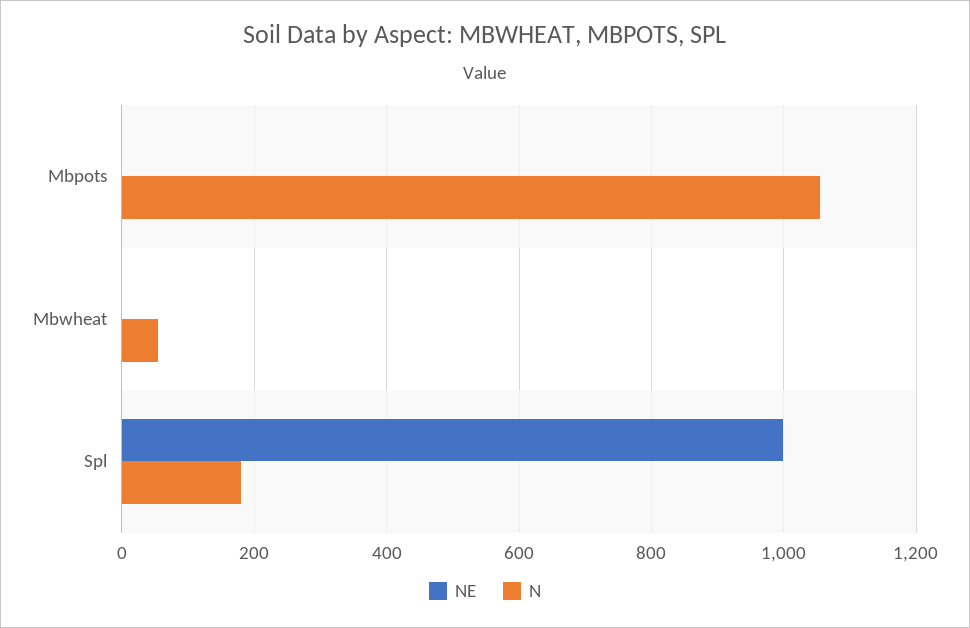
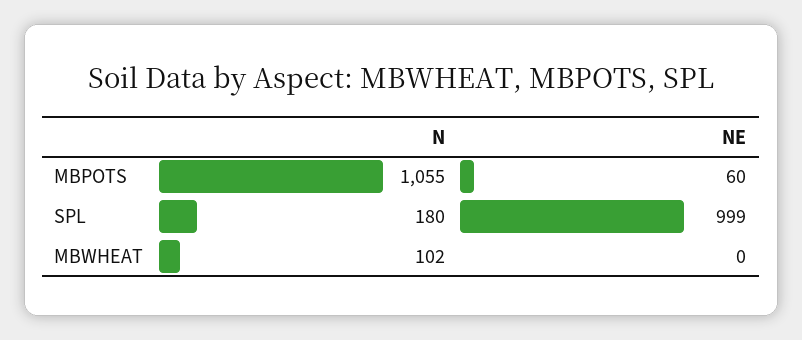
  {
    "NE": {
-     "Mbpots": 0,
+     "Mbpots": 60,
      "Mbwheat": 0,
      "Spl": 999
    },
    "N": {
      "Mbpots": 1055,
-     "Mbwheat": 60,
+     "Mbwheat": 102,
      "Spl": 180
    }
  }

